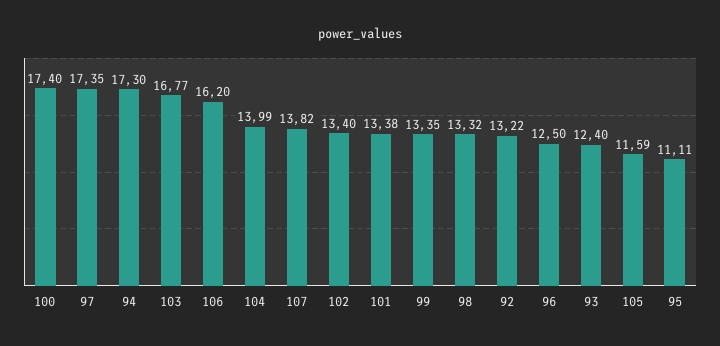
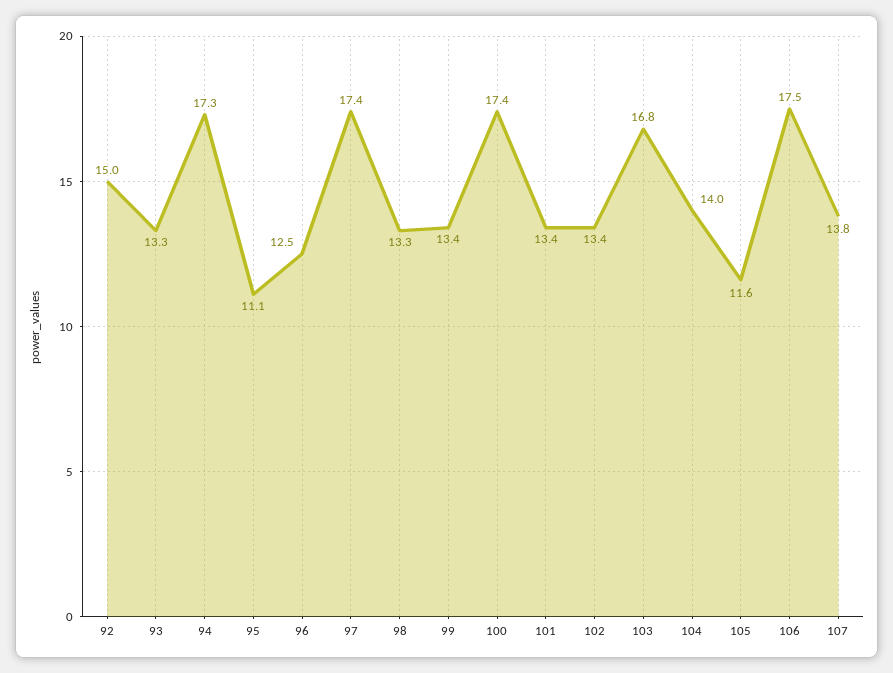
  {
    "100": 17.4,
    "97": 17.35,
    "94": 17.3,
    "103": 16.77,
-   "106": 16.2,
+   "106": 17.5,
    "104": 13.99,
    "107": 13.82,
    "102": 13.4,
    "101": 13.38,
    "99": 13.35,
    "98": 13.32,
-   "92": 13.22,
+   "92": 15,
    "96": 12.5,
-   "93": 12.4,
+   "93": 13.3,
    "105": 11.59,
    "95": 11.11
  }

